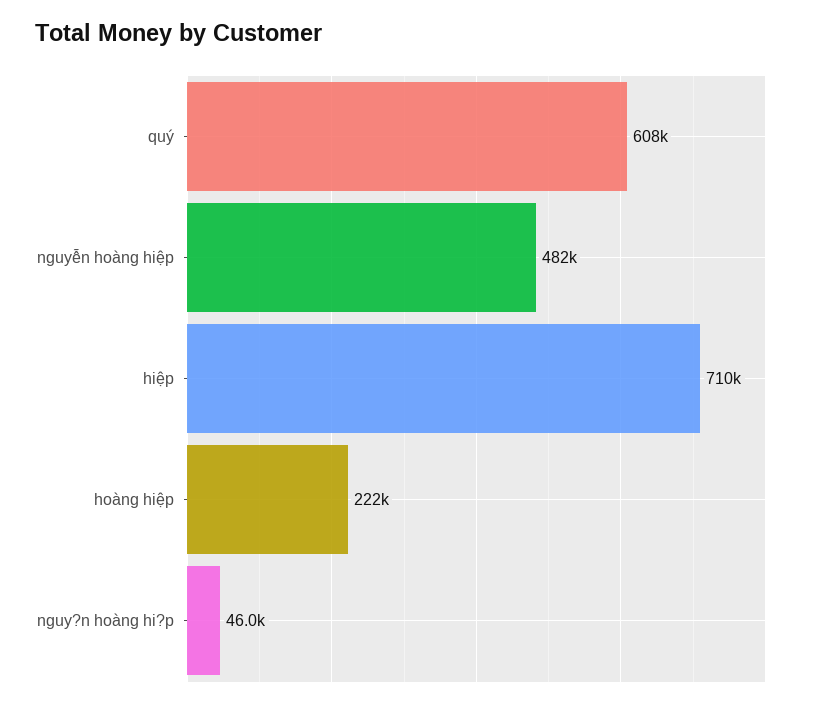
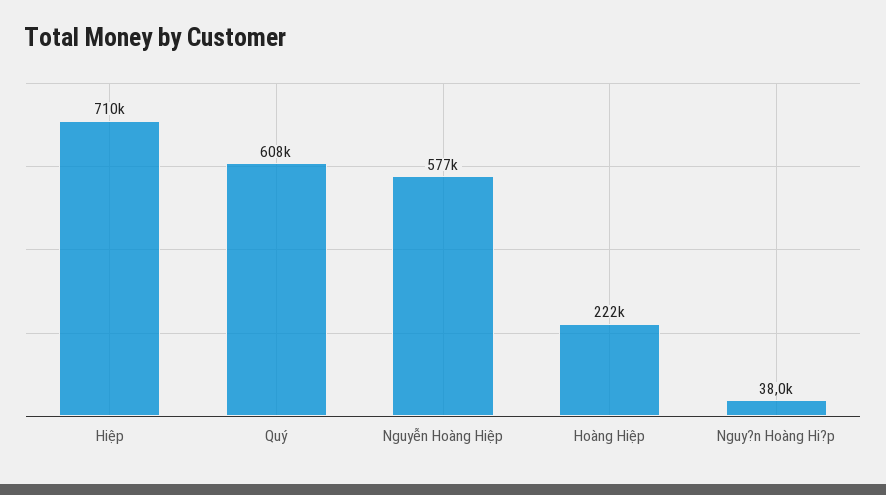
  {
    "quý": 608000,
-   "nguyễn hoàng hiệp": 482000,
+   "nguyễn hoàng hiệp": 577000,
    "hiệp": 710000,
    "hoàng hiệp": 222000,
-   "nguy?n hoàng hi?p": 46000
+   "nguy?n hoàng hi?p": 38000
  }

